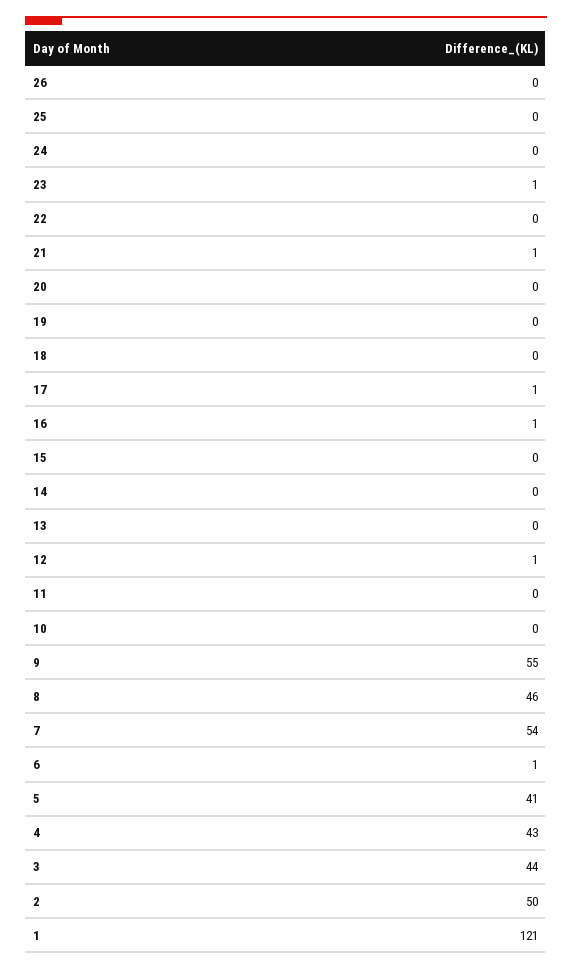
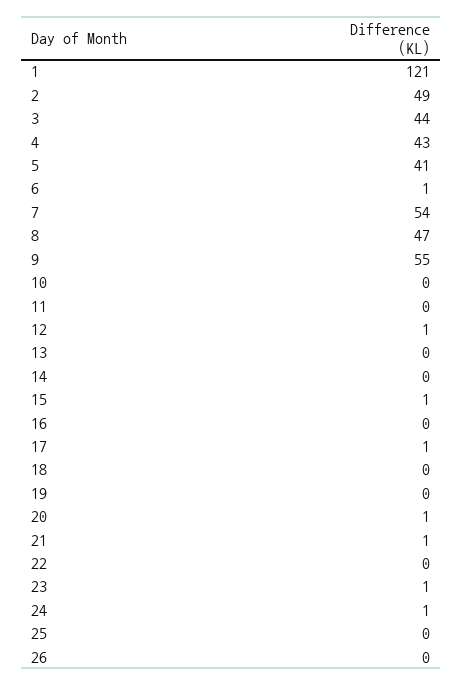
  {
    "26": 0,
    "25": 0,
-   "24": 0,
+   "24": 1,
    "23": 1,
    "22": 0,
    "21": 1,
-   "20": 0,
+   "20": 1,
    "19": 0,
    "18": 0,
    "17": 1,
-   "16": 1,
+   "16": 0,
-   "15": 0,
+   "15": 1,
    "14": 0,
    "13": 0,
    "12": 1,
    "11": 0,
    "10": 0,
    "9": 55,
-   "8": 46,
+   "8": 47,
    "7": 54,
    "6": 1,
    "5": 41,
    "4": 43,
    "3": 44,
-   "2": 50,
+   "2": 49,
    "1": 121
  }

